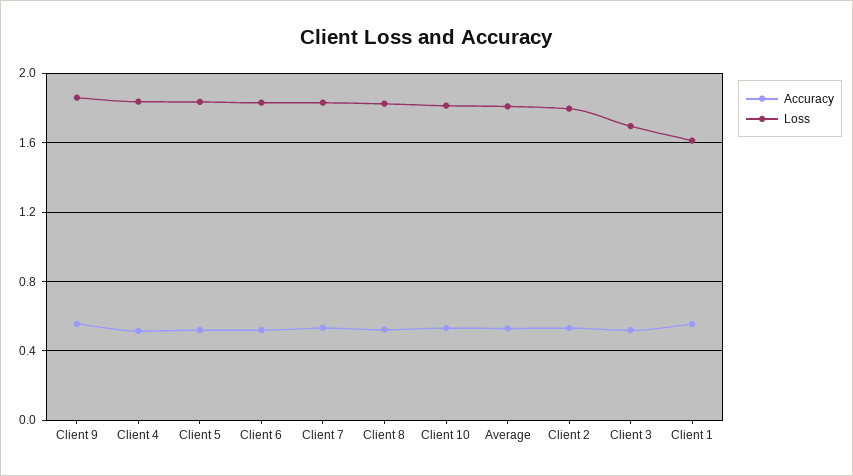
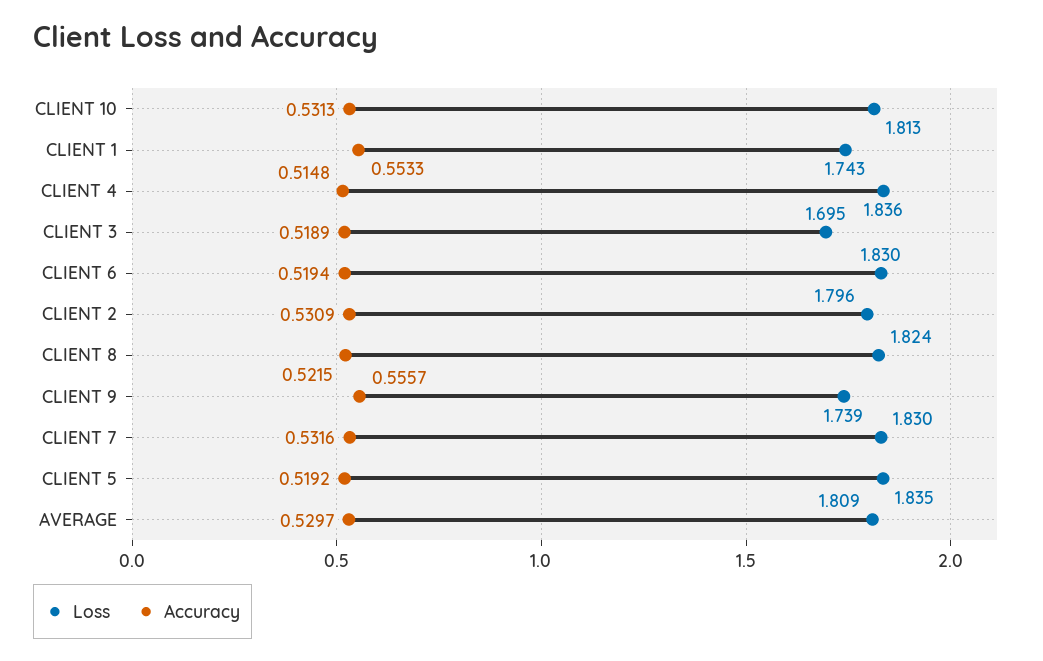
  {
    "Accuracy": {
      "Client 9": 0.5557,
      "Client 4": 0.5148,
      "Client 5": 0.5192,
      "Client 6": 0.5194,
      "Client 7": 0.5316,
      "Client 8": 0.5215,
      "Client 10": 0.5313,
      "Average": 0.5297,
      "Client 2": 0.5309,
      "Client 3": 0.5189,
      "Client 1": 0.5533
    },
    "Loss": {
-     "Client 9": 1.85,
+     "Client 9": 1.739,
      "Client 4": 1.836,
      "Client 5": 1.835,
      "Client 6": 1.83,
      "Client 7": 1.83,
      "Client 8": 1.824,
      "Client 10": 1.813,
      "Average": 1.809,
      "Client 2": 1.796,
      "Client 3": 1.695,
-     "Client 1": 1.6
+     "Client 1": 1.743
    }
  }

